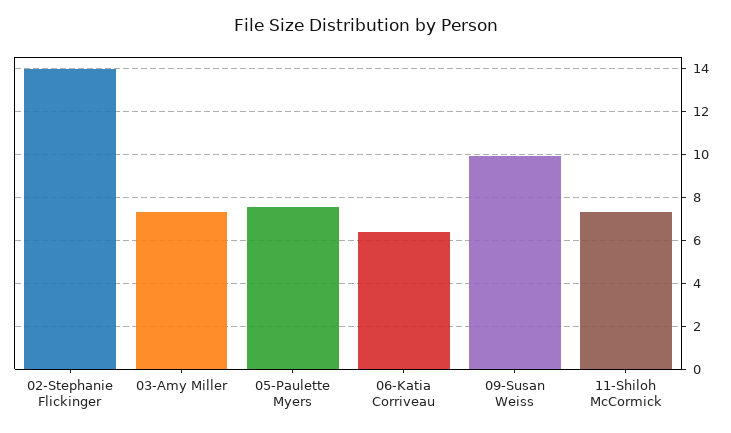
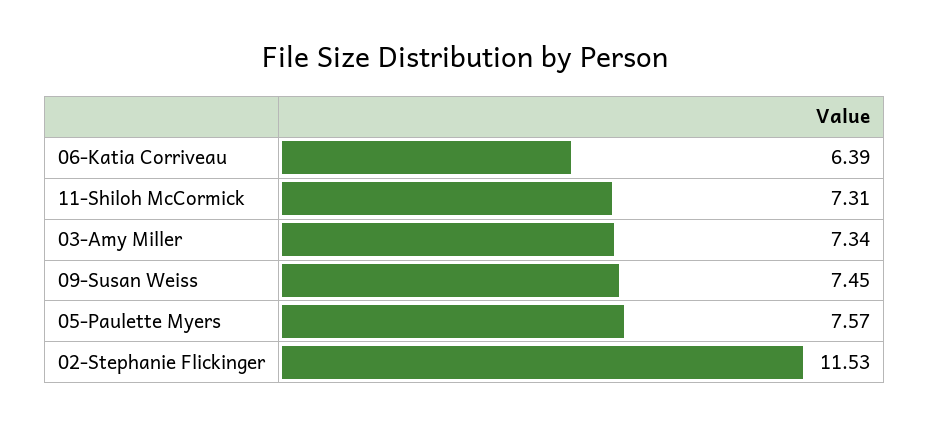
  {
-   "02-Stephanie Flickinger": 14,
+   "02-Stephanie Flickinger": 11.53,
    "03-Amy Miller": 7.34,
    "05-Paulette Myers": 7.57,
    "06-Katia Corriveau": 6.39,
-   "09-Susan Weiss": 10,
+   "09-Susan Weiss": 7.45,
    "11-Shiloh McCormick": 7.31
  }

